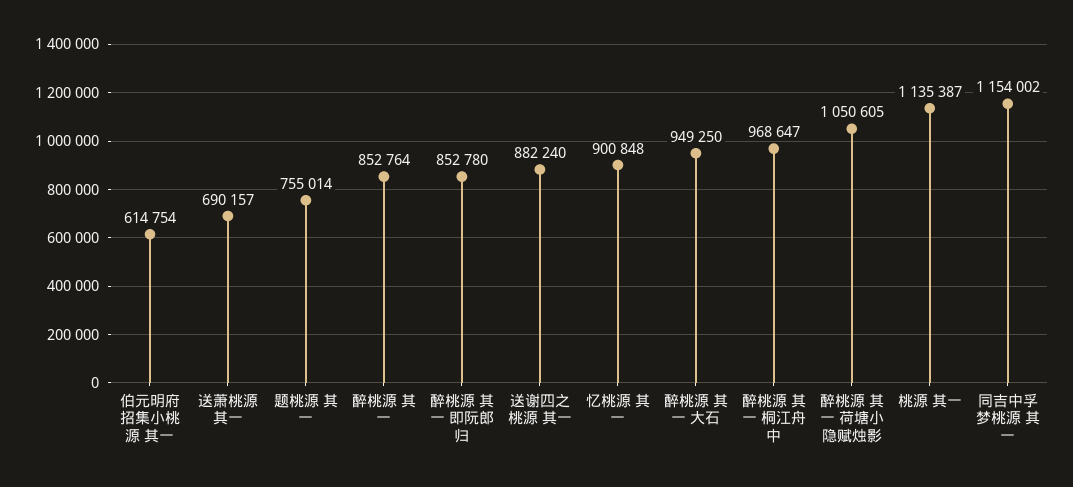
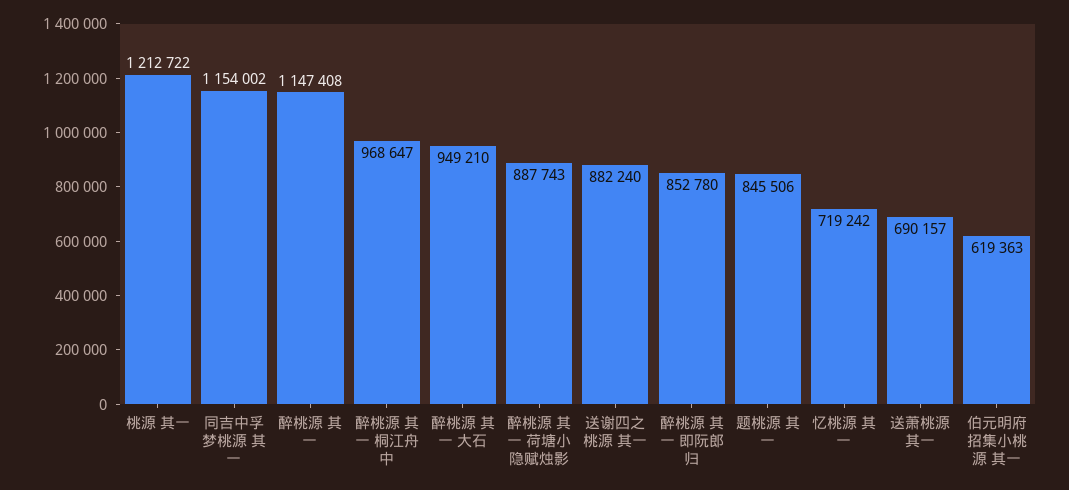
  {
-   "伯元明府招集小桃源 其一": 614754,
+   "伯元明府招集小桃源 其一": 619363,
    "送萧桃源 其一": 690157,
-   "题桃源 其一": 755014,
+   "题桃源 其一": 845506,
-   "醉桃源 其一": 852764,
+   "醉桃源 其一": 1147408,
    "醉桃源 其一 即阮郎归": 852780,
    "送谢四之桃源 其一": 882240,
-   "忆桃源 其一": 900848,
+   "忆桃源 其一": 719242,
-   "醉桃源 其一 大石": 949250,
+   "醉桃源 其一 大石": 949210,
    "醉桃源 其一 桐江舟中": 968647,
-   "醉桃源 其一 荷塘小隐赋烛影": 1050605,
+   "醉桃源 其一 荷塘小隐赋烛影": 887743,
-   "桃源 其一": 1135387,
+   "桃源 其一": 1212722,
    "同吉中孚梦桃源 其一": 1154002
  }

